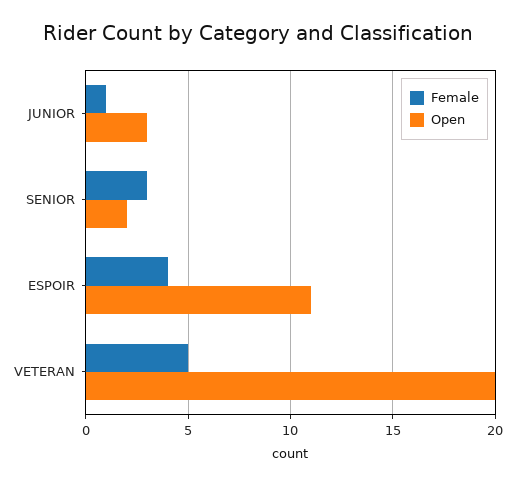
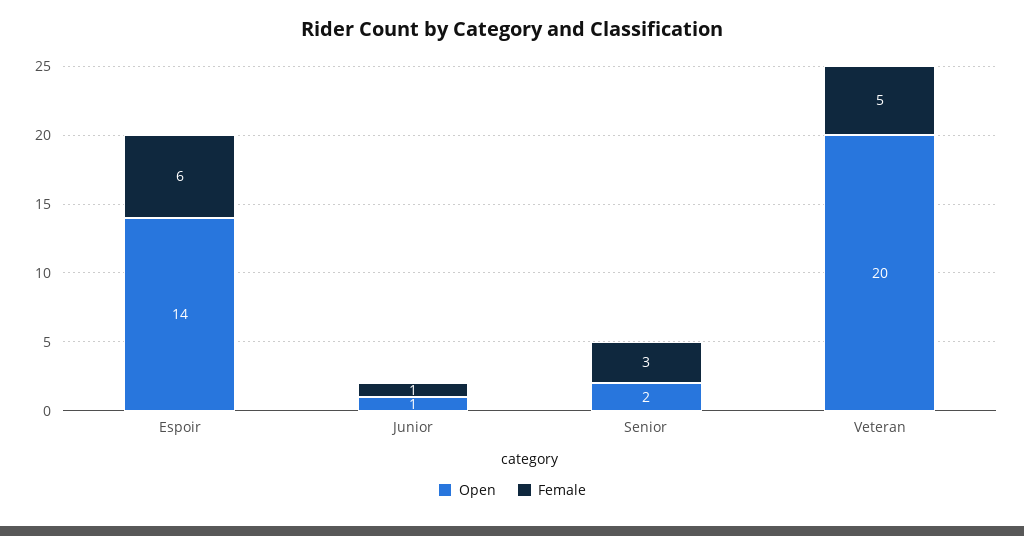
  {
    "Female": {
      "JUNIOR": 1,
      "SENIOR": 3,
-     "ESPOIR": 4,
+     "ESPOIR": 6,
      "VETERAN": 5
    },
    "Open": {
-     "JUNIOR": 3,
+     "JUNIOR": 1,
      "SENIOR": 2,
-     "ESPOIR": 11,
+     "ESPOIR": 14,
      "VETERAN": 20
    }
  }

